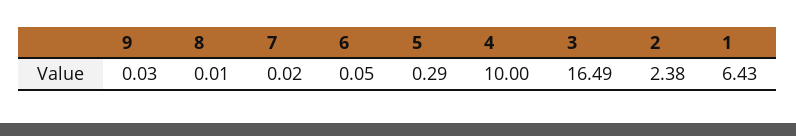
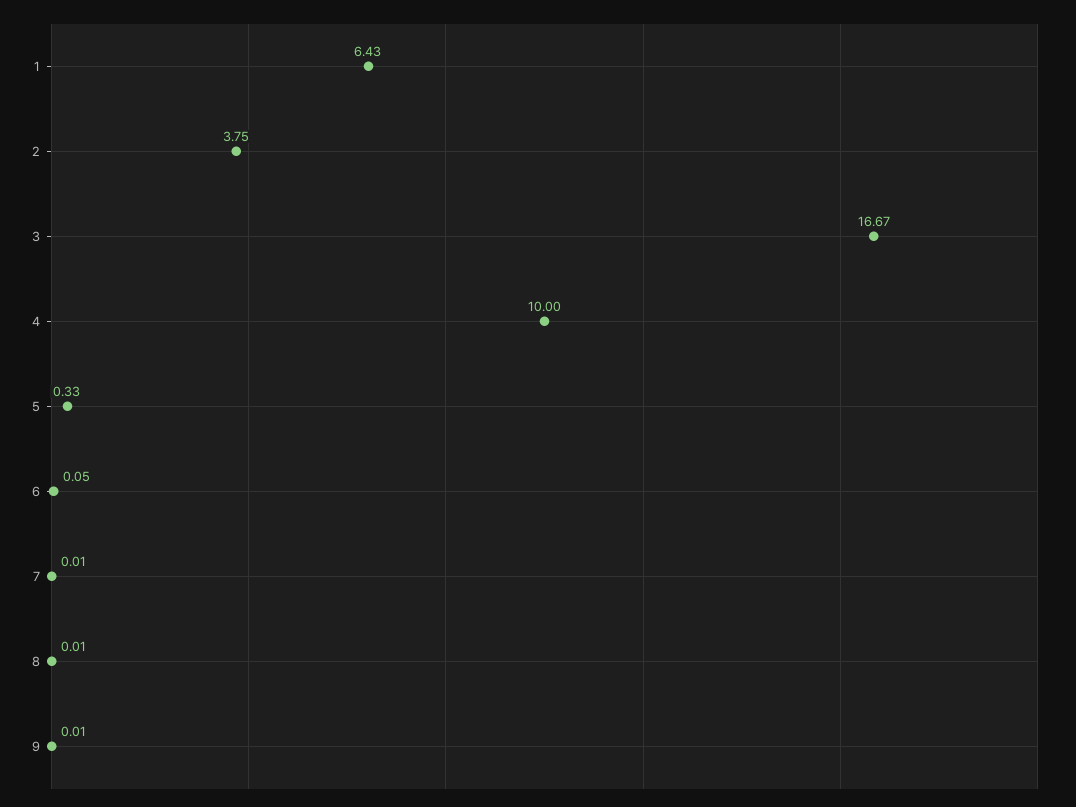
  {
-   "9": 0.03,
+   "9": 0.01,
    "8": 0.01,
-   "7": 0.02,
+   "7": 0.01,
    "6": 0.05,
-   "5": 0.29,
+   "5": 0.33,
    "4": 10,
-   "3": 16.49,
+   "3": 16.67,
-   "2": 2.38,
+   "2": 3.75,
    "1": 6.43
  }

